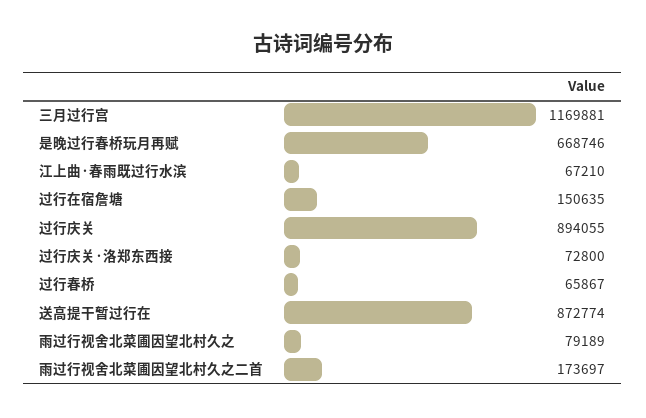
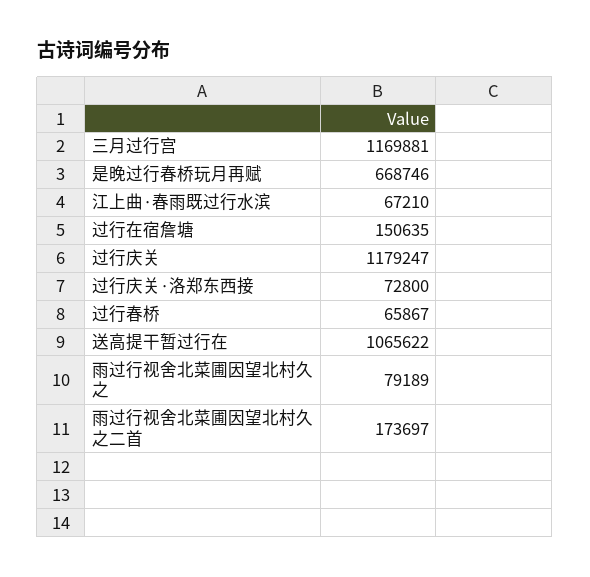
  {
    "三月过行宫": 1169881,
    "是晚过行春桥玩月再赋": 668746,
    "江上曲·春雨既过行水滨": 67210,
    "过行在宿詹塘": 150635,
-   "过行庆关": 894055,
+   "过行庆关": 1179247,
    "过行庆关·洛郑东西接": 72800,
    "过行春桥": 65867,
-   "送高提干暂过行在": 872774,
+   "送高提干暂过行在": 1065622,
    "雨过行视舍北菜圃因望北村久之": 79189,
    "雨过行视舍北菜圃因望北村久之二首": 173697
  }

